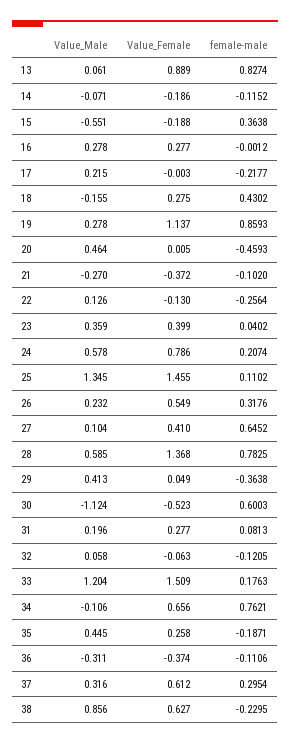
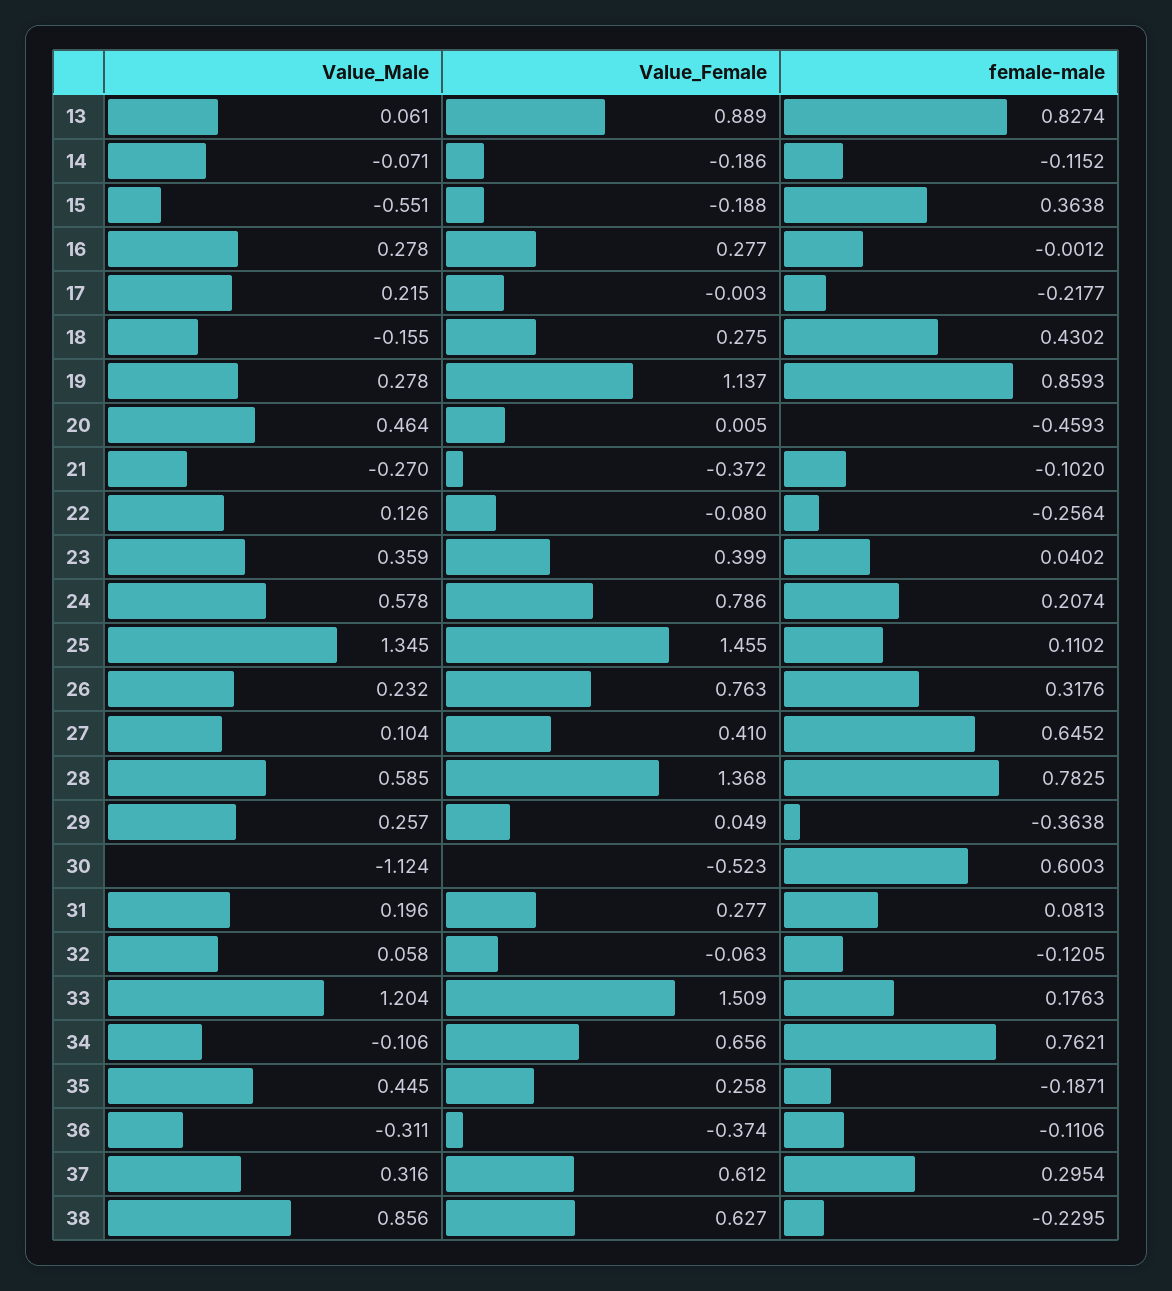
  {
    "Value_Male": {
      "13": 0.061,
      "14": -0.071,
      "15": -0.551,
      "16": 0.278,
      "17": 0.215,
      "18": -0.155,
      "19": 0.278,
      "20": 0.464,
      "21": -0.27,
      "22": 0.126,
      "23": 0.359,
      "24": 0.578,
      "25": 1.345,
      "26": 0.232,
      "27": 0.104,
      "28": 0.585,
-     "29": 0.413,
+     "29": 0.257,
      "30": -1.124,
      "31": 0.196,
      "32": 0.058,
      "33": 1.204,
      "34": -0.106,
      "35": 0.445,
      "36": -0.311,
      "37": 0.316,
      "38": 0.856
    },
    "Value_Female": {
      "13": 0.889,
      "14": -0.186,
      "15": -0.188,
      "16": 0.277,
      "17": -0.003,
      "18": 0.275,
      "19": 1.137,
      "20": 0.005,
      "21": -0.372,
-     "22": -0.13,
+     "22": -0.08,
      "23": 0.399,
      "24": 0.786,
      "25": 1.455,
-     "26": 0.549,
+     "26": 0.763,
      "27": 0.41,
      "28": 1.368,
      "29": 0.049,
      "30": -0.523,
      "31": 0.277,
      "32": -0.063,
      "33": 1.509,
      "34": 0.656,
      "35": 0.258,
      "36": -0.374,
      "37": 0.612,
      "38": 0.627
    },
    "female-male": {
      "13": 0.8274,
      "14": -0.1152,
      "15": 0.3638,
      "16": -0.0012,
      "17": -0.2177,
      "18": 0.4302,
      "19": 0.8593,
      "20": -0.4593,
      "21": -0.102,
      "22": -0.2564,
      "23": 0.0402,
      "24": 0.2074,
      "25": 0.1102,
      "26": 0.3176,
      "27": 0.6452,
      "28": 0.7825,
      "29": -0.3638,
      "30": 0.6003,
      "31": 0.0813,
      "32": -0.1205,
      "33": 0.1763,
      "34": 0.7621,
      "35": -0.1871,
      "36": -0.1106,
      "37": 0.2954,
      "38": -0.2295
    }
  }

